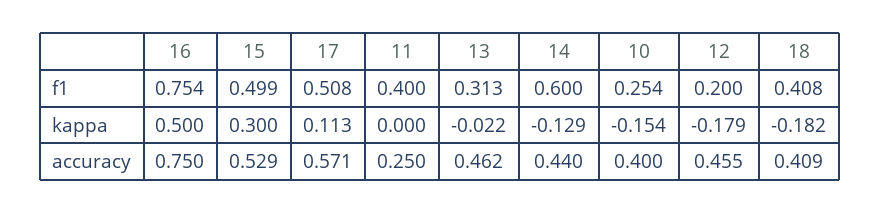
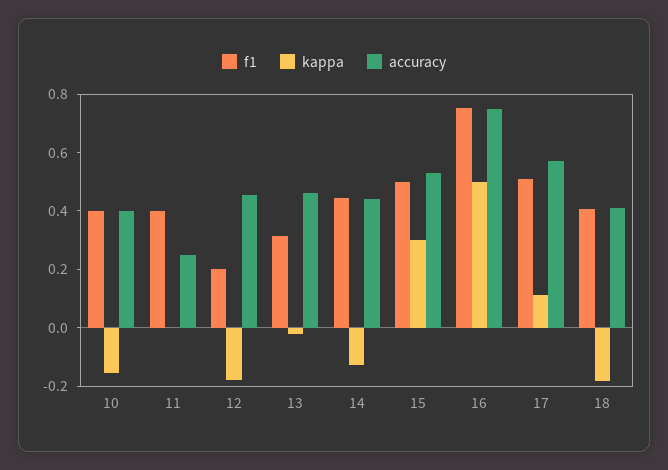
  {
    "f1": {
      "16": 0.754,
      "15": 0.499,
      "17": 0.508,
      "11": 0.4,
      "13": 0.313,
-     "14": 0.6,
+     "14": 0.45,
-     "10": 0.254,
+     "10": 0.4,
      "12": 0.2,
      "18": 0.408
    },
    "kappa": {
      "16": 0.5,
      "15": 0.3,
      "17": 0.113,
      "11": 0,
      "13": -0.022,
      "14": -0.129,
      "10": -0.154,
      "12": -0.179,
      "18": -0.182
    },
    "accuracy": {
      "16": 0.75,
      "15": 0.529,
      "17": 0.571,
      "11": 0.25,
      "13": 0.462,
      "14": 0.44,
      "10": 0.4,
      "12": 0.455,
      "18": 0.409
    }
  }

